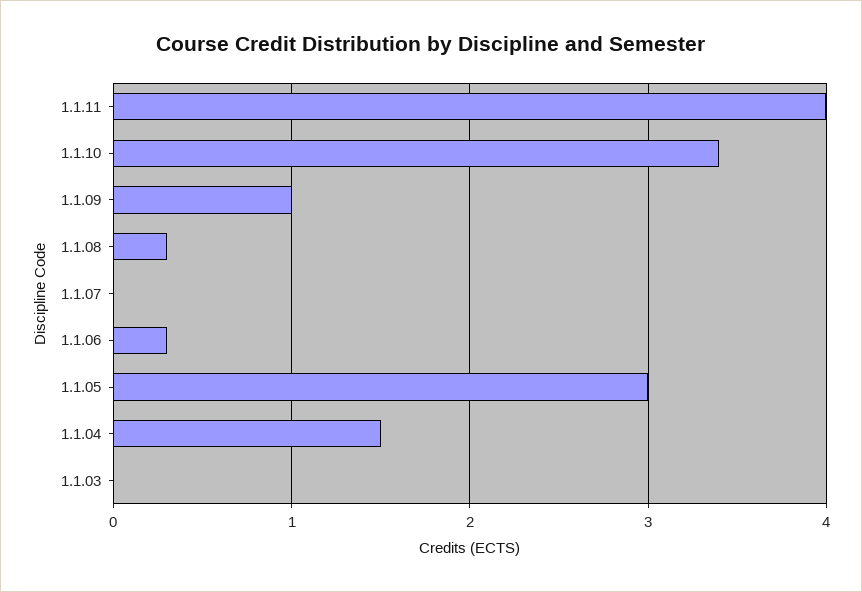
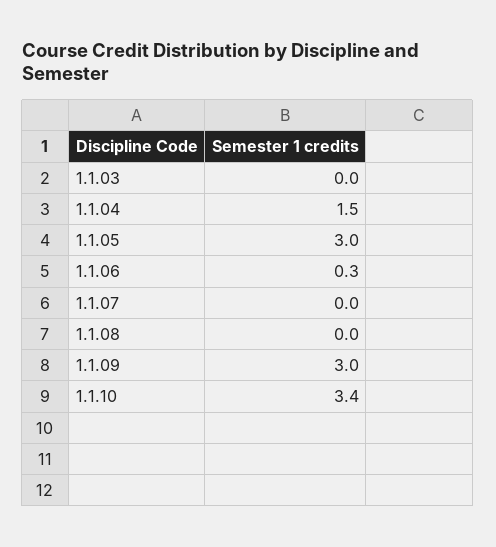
  {
-   "1.1.11": 4,
    "1.1.10": 3.4,
-   "1.1.09": 1,
+   "1.1.09": 3,
-   "1.1.08": 0.3,
+   "1.1.08": 0,
    "1.1.07": 0,
    "1.1.06": 0.3,
    "1.1.05": 3,
    "1.1.04": 1.5,
    "1.1.03": 0
  }

